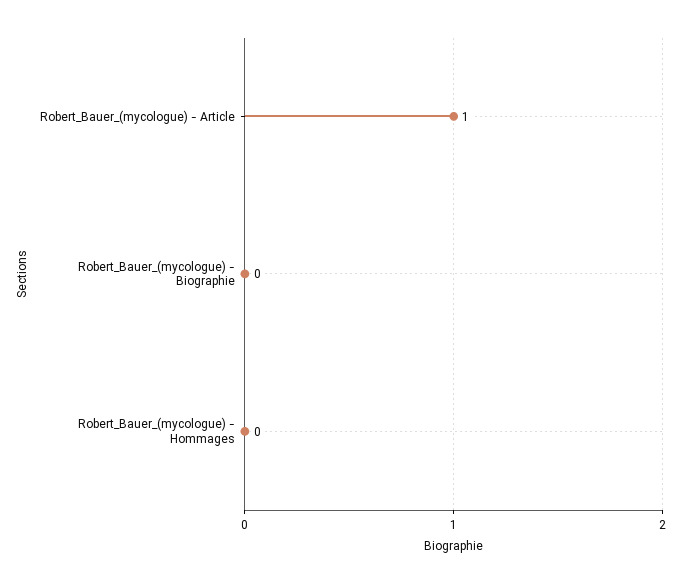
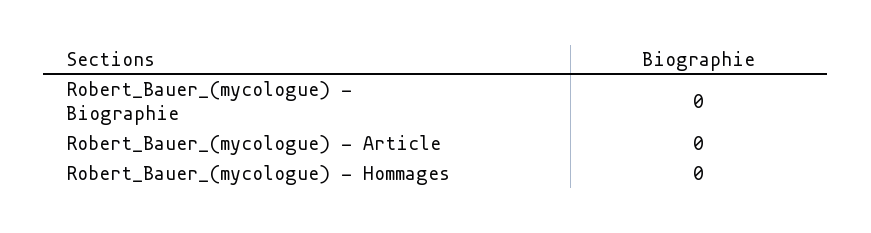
  {
-   "Robert_Bauer_(mycologue) - Article": 1,
+   "Robert_Bauer_(mycologue) - Article": 0,
    "Robert_Bauer_(mycologue) - Biographie": 0,
    "Robert_Bauer_(mycologue) - Hommages": 0
  }

